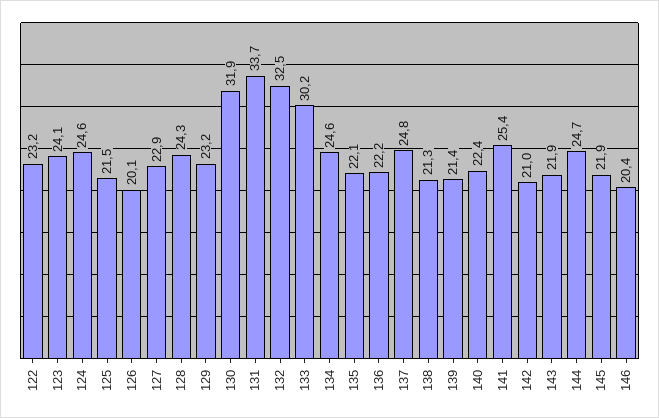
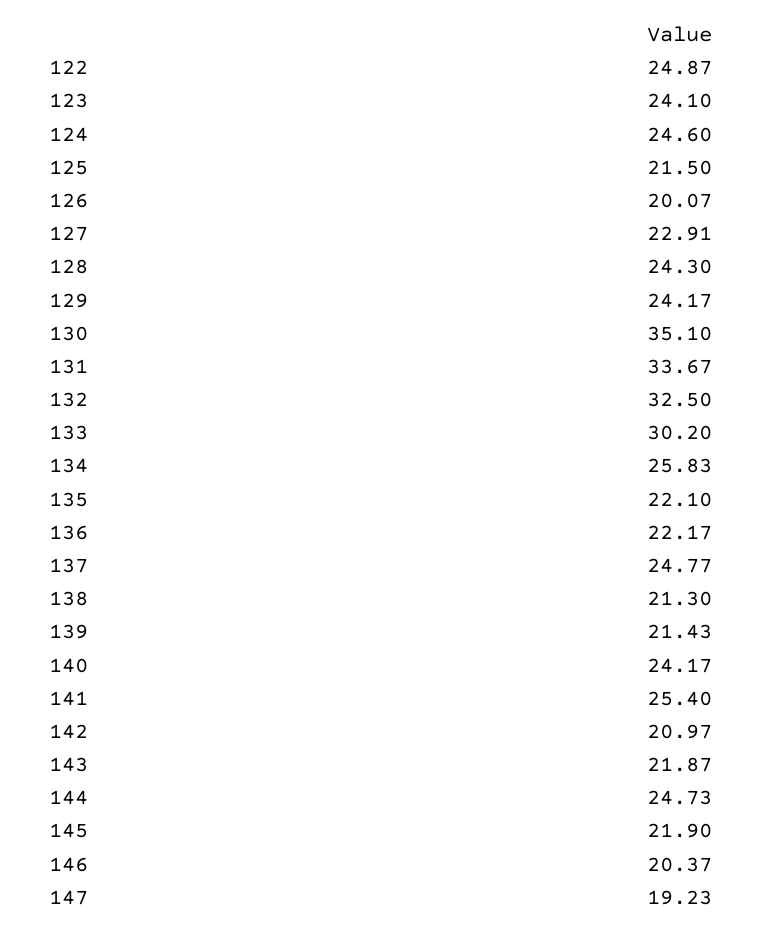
  {
-   "122": 23.2,
+   "122": 24.87,
    "123": 24.1,
    "124": 24.6,
    "125": 21.5,
    "126": 20.07,
    "127": 22.91,
    "128": 24.3,
-   "129": 23.2,
+   "129": 24.17,
-   "130": 31.9,
+   "130": 35.1,
    "131": 33.67,
    "132": 32.5,
    "133": 30.2,
-   "134": 24.6,
+   "134": 25.83,
    "135": 22.1,
    "136": 22.17,
    "137": 24.77,
    "138": 21.3,
    "139": 21.43,
-   "140": 22.4,
+   "140": 24.17,
    "141": 25.4,
    "142": 20.97,
    "143": 21.87,
    "144": 24.73,
    "145": 21.9,
-   "146": 20.37
+   "146": 20.37,
+   "147": 19.23
  }

